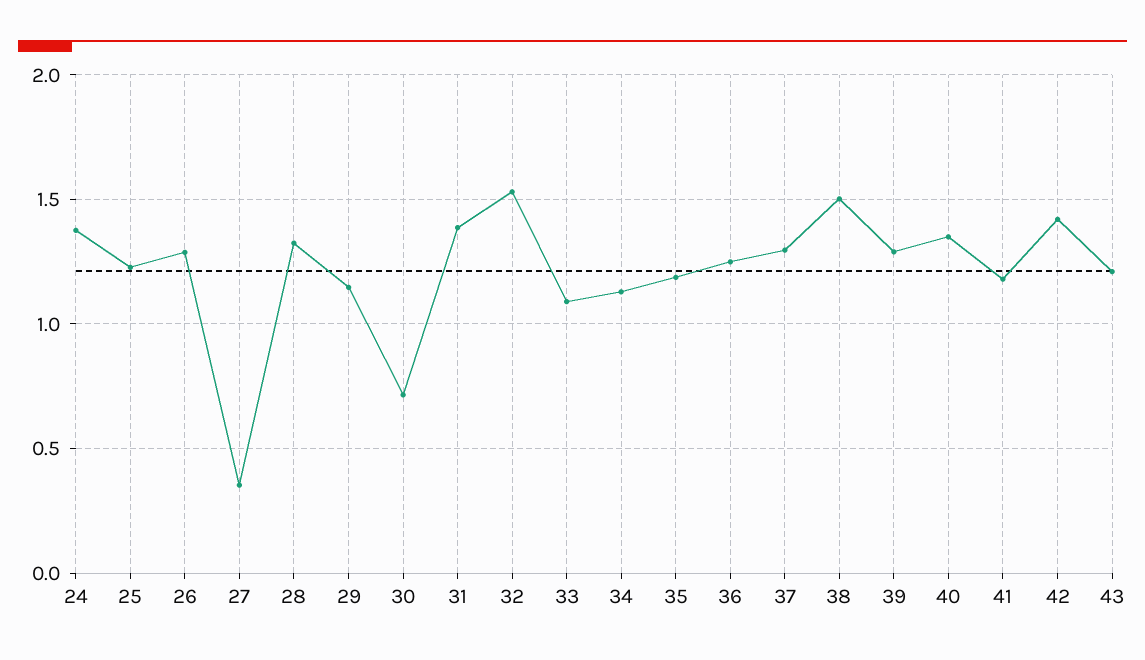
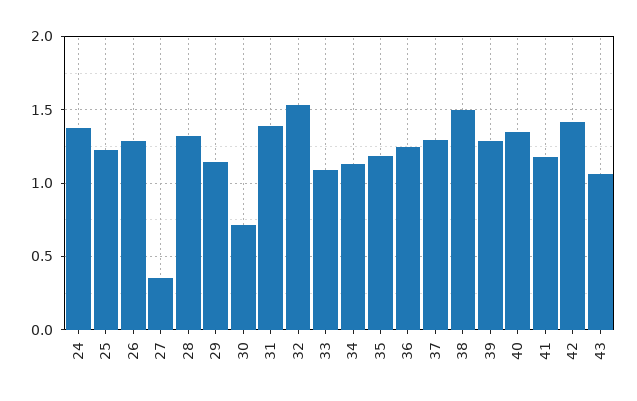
  {
    "24": 1.4,
    "25": 1.25,
    "26": 1.3,
    "27": 0.35,
    "28": 1.35,
    "29": 1.15,
    "30": 0.7,
    "31": 1.4,
    "32": 1.55,
    "33": 1.1,
    "34": 1.15,
    "35": 1.2,
    "36": 1.25,
    "37": 1.3,
    "38": 1.5,
    "39": 1.3,
    "40": 1.35,
    "41": 1.2,
    "42": 1.4,
-   "43": 1.2
+   "43": 1.05
  }

